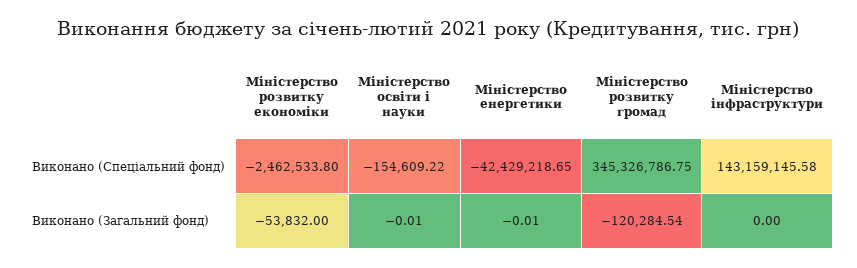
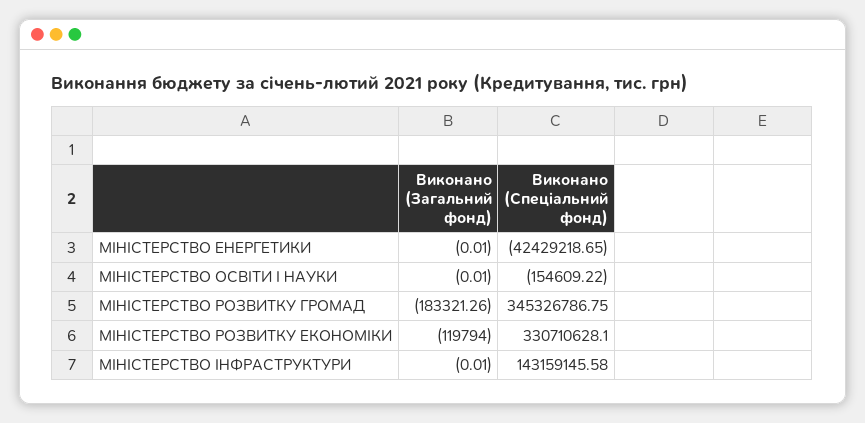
  {
    "Міністерство розвитку економіки": {
-     "Виконано (Спеціальний фонд)": -2462533.8,
+     "Виконано (Спеціальний фонд)": 330710628.1,
-     "Виконано (Загальний фонд)": -53832
+     "Виконано (Загальний фонд)": -119794
    },
    "Міністерство освіти і науки": {
      "Виконано (Спеціальний фонд)": -154609.22,
      "Виконано (Загальний фонд)": -0.01
    },
    "Міністерство енергетики": {
      "Виконано (Спеціальний фонд)": -42429218.65,
      "Виконано (Загальний фонд)": -0.01
    },
    "Міністерство розвитку громад": {
      "Виконано (Спеціальний фонд)": 345326786.75,
-     "Виконано (Загальний фонд)": -120284.54
+     "Виконано (Загальний фонд)": -183321.26
    },
    "Міністерство інфраструктури": {
      "Виконано (Спеціальний фонд)": 143159145.58,
-     "Виконано (Загальний фонд)": 0
+     "Виконано (Загальний фонд)": -0.01
    }
  }

